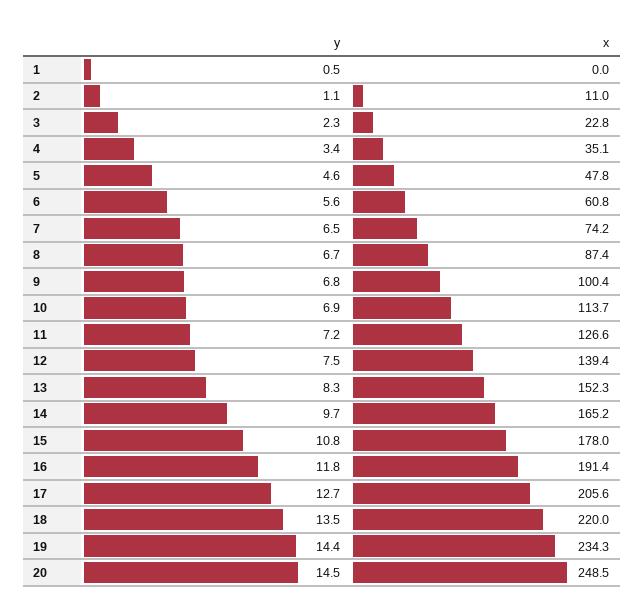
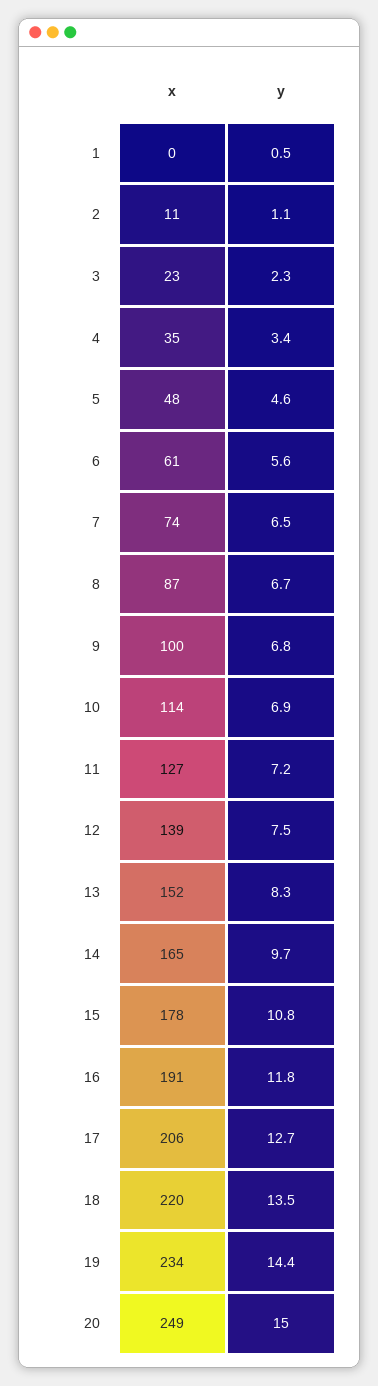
  {
    "y": {
      "1": 0.5,
      "2": 1.1,
      "3": 2.3,
      "4": 3.4,
      "5": 4.6,
      "6": 5.6,
      "7": 6.5,
      "8": 6.7,
      "9": 6.8,
      "10": 6.9,
      "11": 7.2,
      "12": 7.5,
      "13": 8.3,
      "14": 9.7,
      "15": 10.8,
      "16": 11.8,
      "17": 12.7,
      "18": 13.5,
      "19": 14.4,
-     "20": 14.5
+     "20": 15
    },
    "x": {
      "1": 0,
      "2": 11,
      "3": 22.8,
      "4": 35.1,
      "5": 47.8,
      "6": 60.8,
      "7": 74.2,
      "8": 87.4,
      "9": 100.4,
      "10": 113.7,
      "11": 126.6,
      "12": 139.4,
      "13": 152.3,
      "14": 165.2,
      "15": 178,
      "16": 191.4,
      "17": 205.6,
      "18": 220,
      "19": 234.3,
      "20": 248.5
    }
  }

